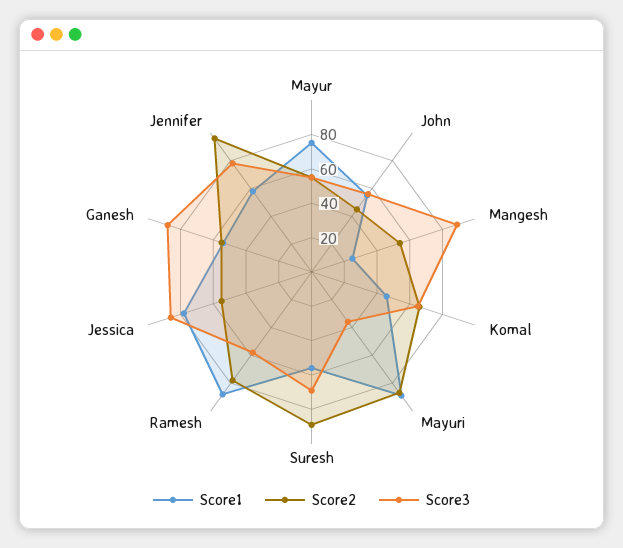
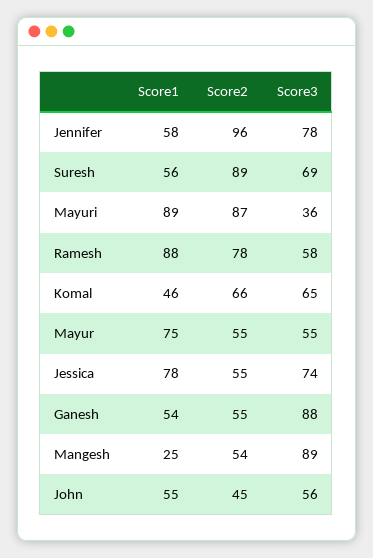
  {
    "Score1": {
      "Mayur": 75,
      "John": 55,
      "Mangesh": 25,
      "Komal": 46,
      "Mayuri": 89,
      "Suresh": 56,
      "Ramesh": 88,
      "Jessica": 78,
      "Ganesh": 54,
      "Jennifer": 58
    },
    "Score2": {
      "Mayur": 55,
      "John": 45,
      "Mangesh": 54,
      "Komal": 66,
      "Mayuri": 87,
      "Suresh": 89,
      "Ramesh": 78,
      "Jessica": 55,
      "Ganesh": 55,
      "Jennifer": 96
    },
    "Score3": {
      "Mayur": 55,
      "John": 56,
      "Mangesh": 89,
      "Komal": 65,
      "Mayuri": 36,
      "Suresh": 69,
      "Ramesh": 58,
-     "Jessica": 85,
+     "Jessica": 74,
      "Ganesh": 88,
      "Jennifer": 78
    }
  }

